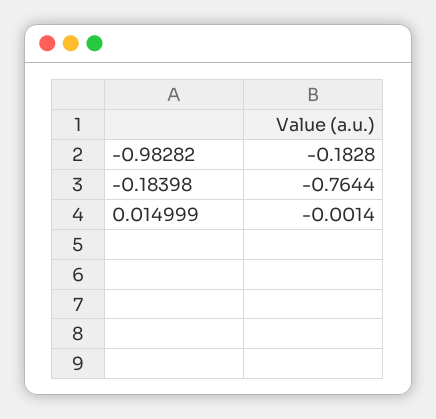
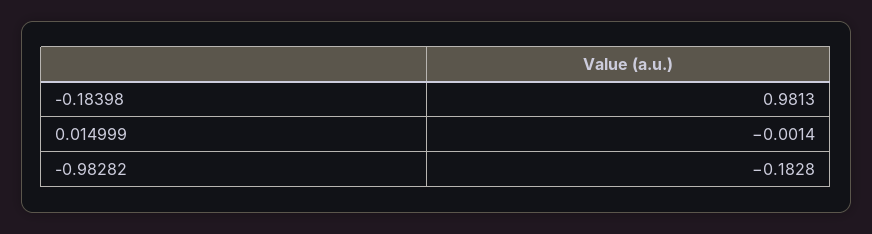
  {
    "-0.98282": -0.1828,
-   "-0.18398": -0.7644,
+   "-0.18398": 0.9813,
    "0.014999": -0.0014
  }

